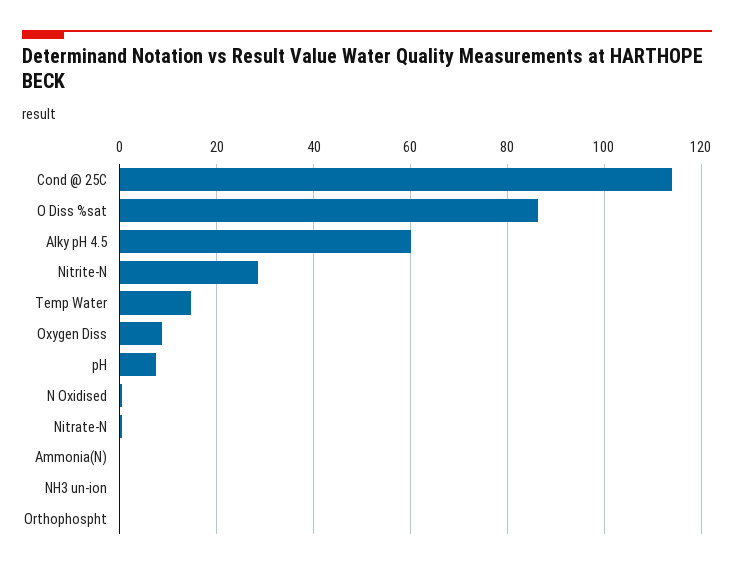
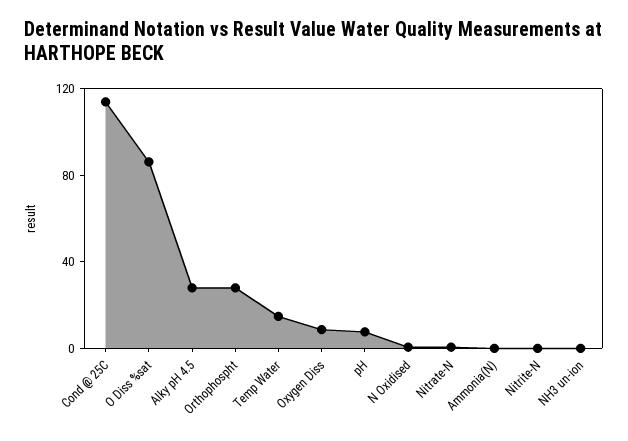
  {
    "Cond @ 25C": 114,
    "O Diss %sat": 86,
-   "Alky pH 4.5": 60,
+   "Alky pH 4.5": 30,
-   "Nitrite-N": 28,
+   "Nitrite-N": 0,
    "Temp Water": 14,
    "Oxygen Diss": 8,
    "pH": 8,
    "N Oxidised": 0,
    "Nitrate-N": 0,
    "Ammonia(N)": 0,
    "NH3 un-ion": 0,
-   "Orthophospht": 0
+   "Orthophospht": 30
  }

